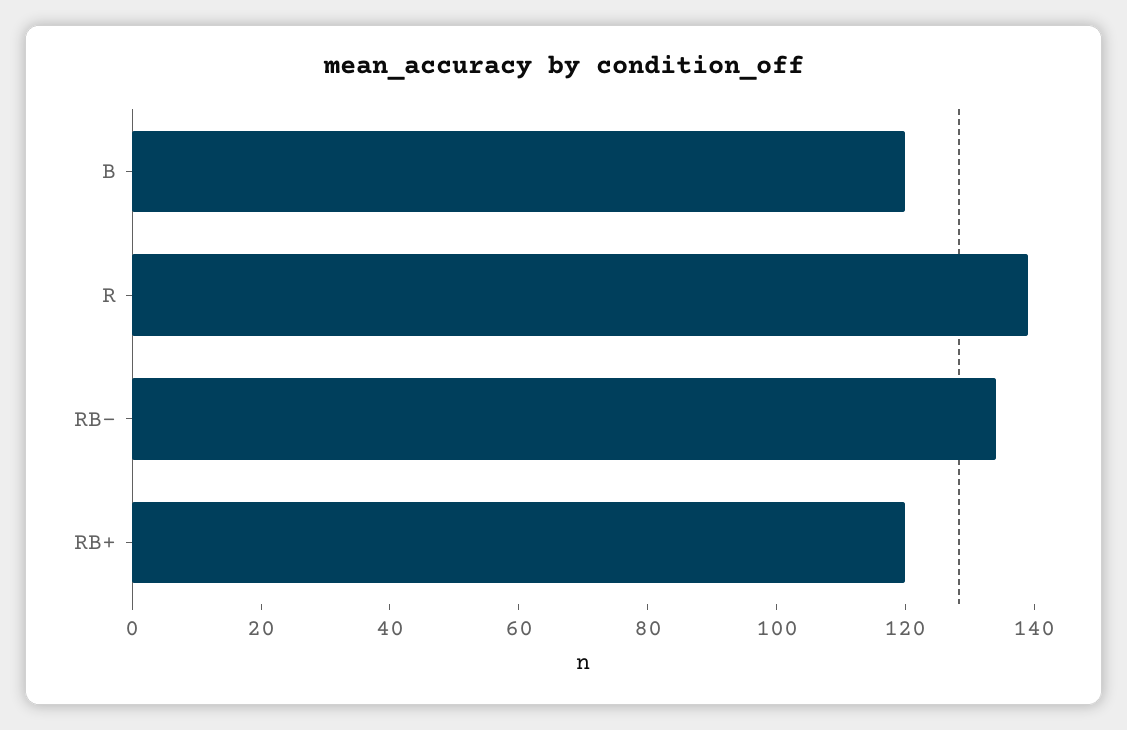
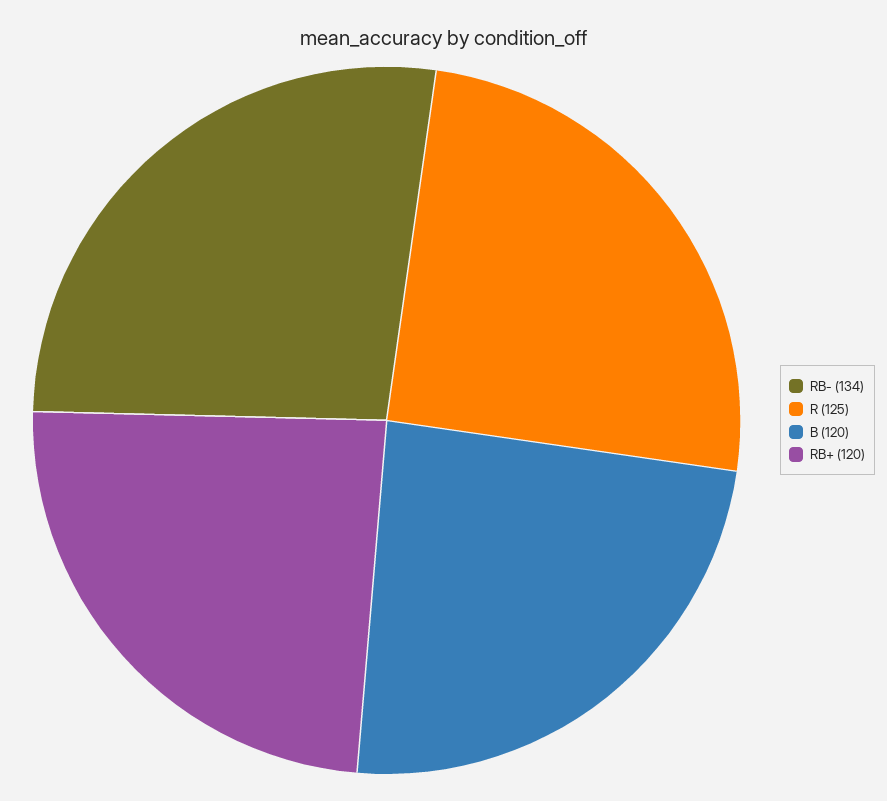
  {
    "B": 120,
-   "R": 140,
+   "R": 125,
    "RB-": 134,
    "RB+": 120
  }

